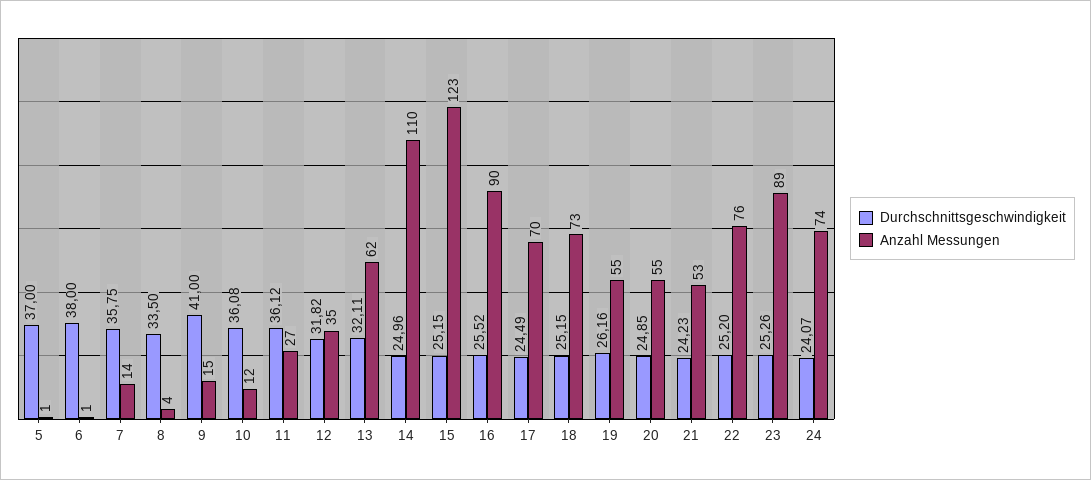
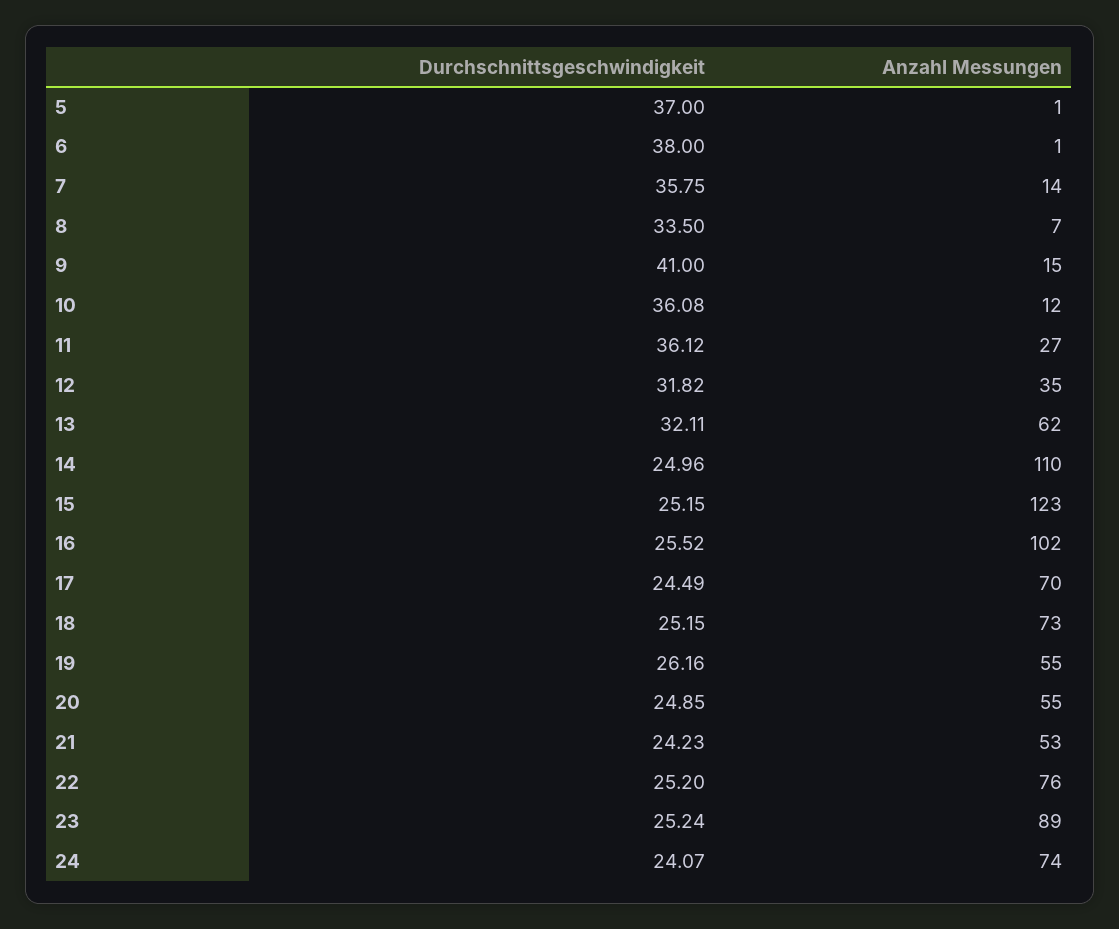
  {
    "Durchschnittsgeschwindigkeit": {
      "5": 37,
      "6": 38,
      "7": 35.75,
      "8": 33.5,
      "9": 41,
      "10": 36.08,
      "11": 36.12,
      "12": 31.82,
      "13": 32.11,
      "14": 24.96,
      "15": 25.15,
      "16": 25.52,
      "17": 24.49,
      "18": 25.15,
      "19": 26.16,
      "20": 24.85,
      "21": 24.23,
      "22": 25.2,
-     "23": 25.26,
+     "23": 25.24,
      "24": 24.07
    },
    "Anzahl Messungen": {
      "5": 1,
      "6": 1,
      "7": 14,
-     "8": 4,
+     "8": 7,
      "9": 15,
      "10": 12,
      "11": 27,
      "12": 35,
      "13": 62,
      "14": 110,
      "15": 123,
-     "16": 90,
+     "16": 102,
      "17": 70,
      "18": 73,
      "19": 55,
      "20": 55,
      "21": 53,
      "22": 76,
      "23": 89,
      "24": 74
    }
  }

